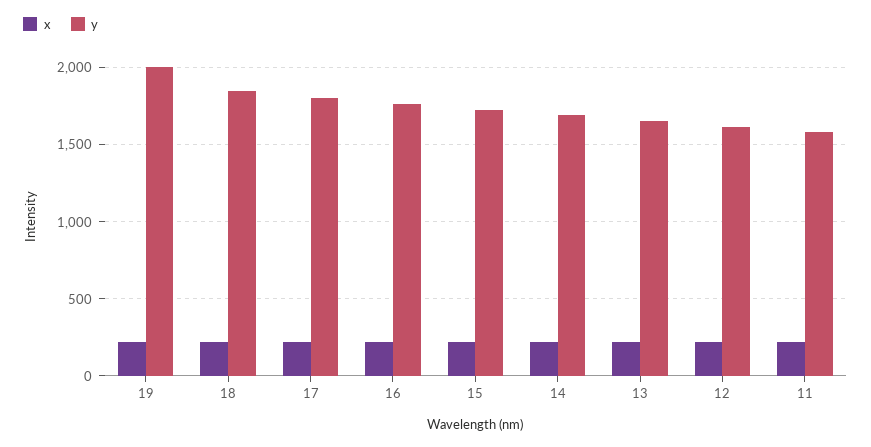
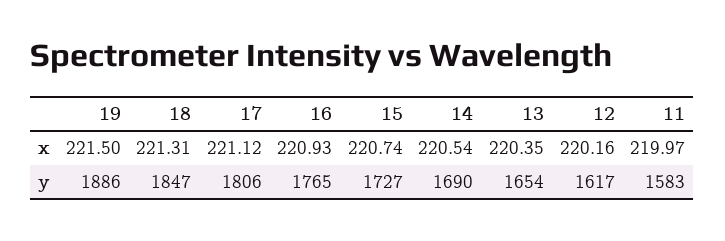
  {
    "x": {
      "19": 221.5,
      "18": 221.31,
      "17": 221.12,
      "16": 220.93,
      "15": 220.74,
      "14": 220.54,
      "13": 220.35,
      "12": 220.16,
      "11": 219.97
    },
    "y": {
-     "19": 2000,
+     "19": 1886,
      "18": 1847,
      "17": 1806,
      "16": 1765,
      "15": 1727,
      "14": 1690,
      "13": 1654,
      "12": 1617,
      "11": 1583
    }
  }

